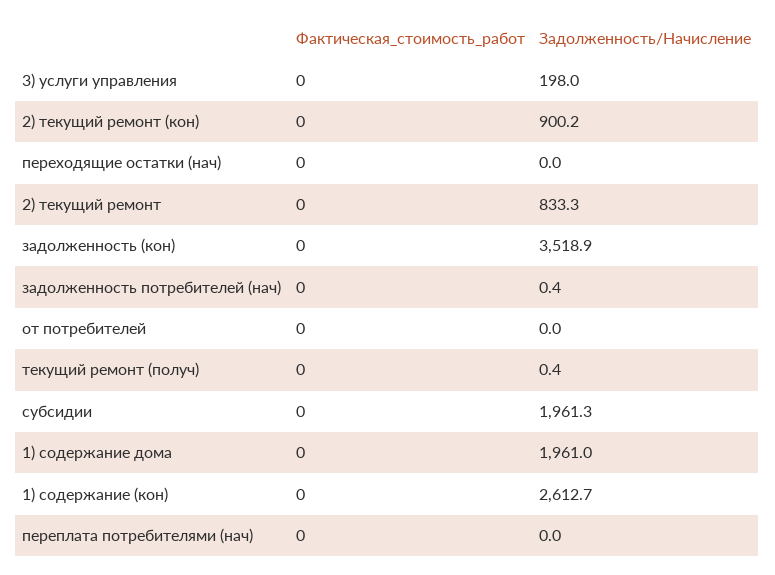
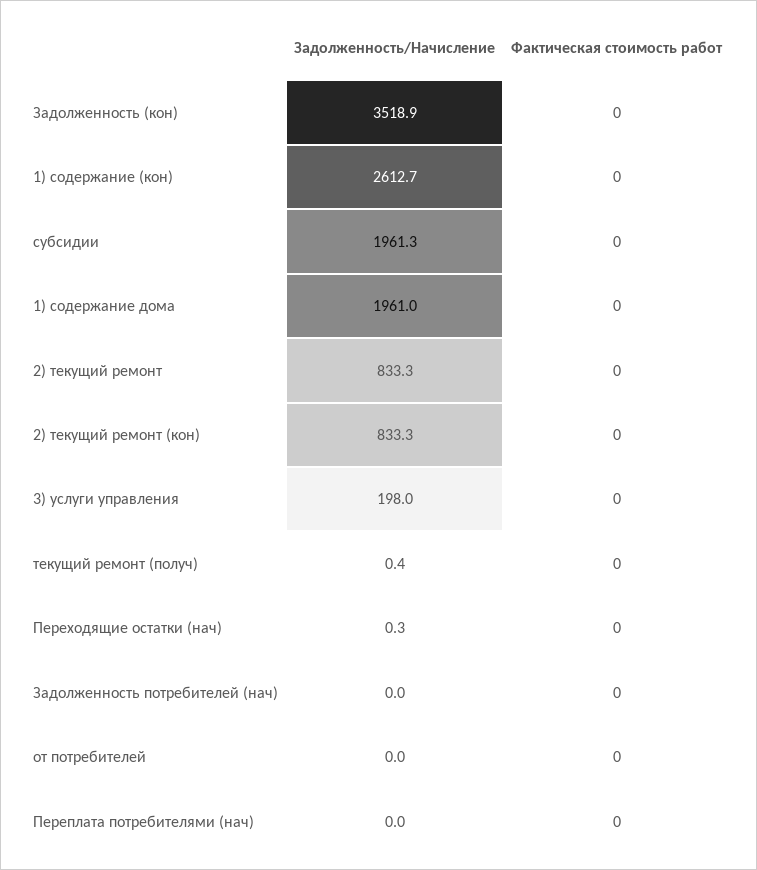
  {
    "Фактическая_стоимость_работ": {
      "3) услуги управления": 0,
      "2) текущий ремонт (кон)": 0,
      "переходящие остатки (нач)": 0,
      "2) текущий ремонт": 0,
      "задолженность (кон)": 0,
      "задолженность потребителей (нач)": 0,
      "от потребителей": 0,
      "текущий ремонт (получ)": 0,
      "субсидии": 0,
      "1) содержание дома": 0,
      "1) содержание (кон)": 0,
      "переплата потребителями (нач)": 0
    },
    "Задолженность/Начисление": {
      "3) услуги управления": 198,
-     "2) текущий ремонт (кон)": 900.2,
+     "2) текущий ремонт (кон)": 833.3,
-     "переходящие остатки (нач)": 0,
+     "переходящие остатки (нач)": 0.3,
      "2) текущий ремонт": 833.3,
      "задолженность (кон)": 3518.9,
-     "задолженность потребителей (нач)": 0.4,
+     "задолженность потребителей (нач)": 0,
      "от потребителей": 0,
      "текущий ремонт (получ)": 0.4,
      "субсидии": 1961.3,
      "1) содержание дома": 1961,
      "1) содержание (кон)": 2612.7,
      "переплата потребителями (нач)": 0
    }
  }

